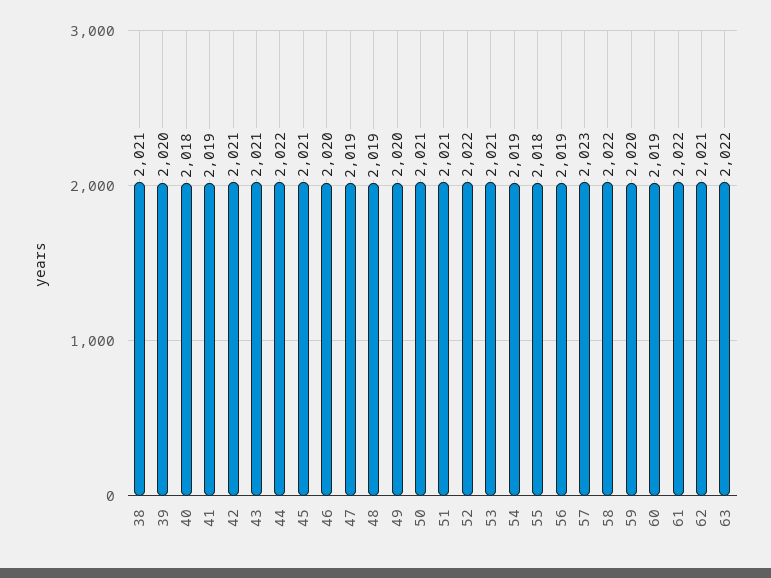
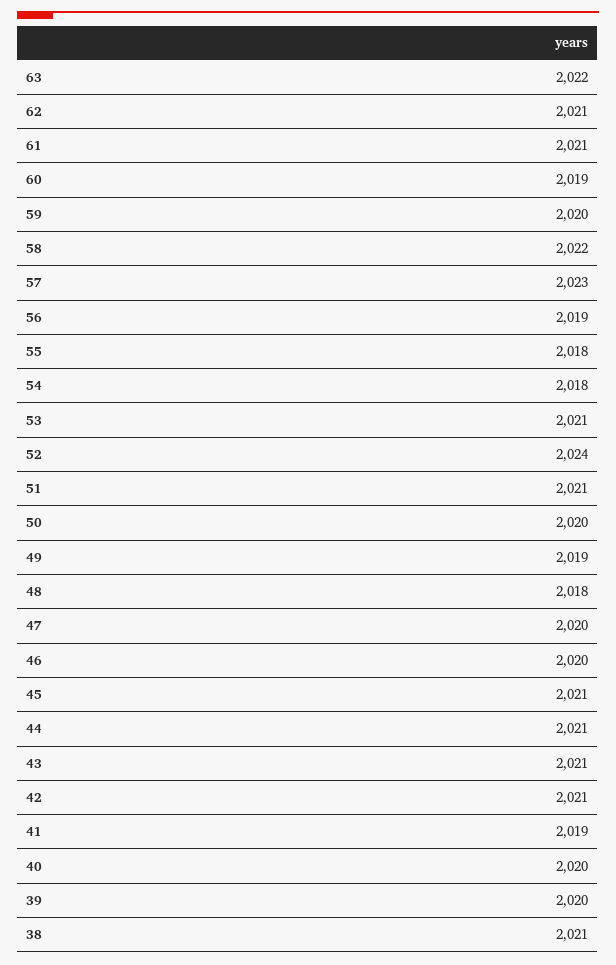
  {
    "38": 2021,
    "39": 2020,
-   "40": 2018,
+   "40": 2020,
    "41": 2019,
    "42": 2021,
    "43": 2021,
-   "44": 2022,
+   "44": 2021,
    "45": 2021,
    "46": 2020,
-   "47": 2019,
+   "47": 2020,
-   "48": 2019,
+   "48": 2018,
-   "49": 2020,
+   "49": 2019,
-   "50": 2021,
+   "50": 2020,
    "51": 2021,
-   "52": 2022,
+   "52": 2024,
    "53": 2021,
-   "54": 2019,
+   "54": 2018,
    "55": 2018,
    "56": 2019,
    "57": 2023,
    "58": 2022,
    "59": 2020,
    "60": 2019,
-   "61": 2022,
+   "61": 2021,
    "62": 2021,
    "63": 2022
  }

